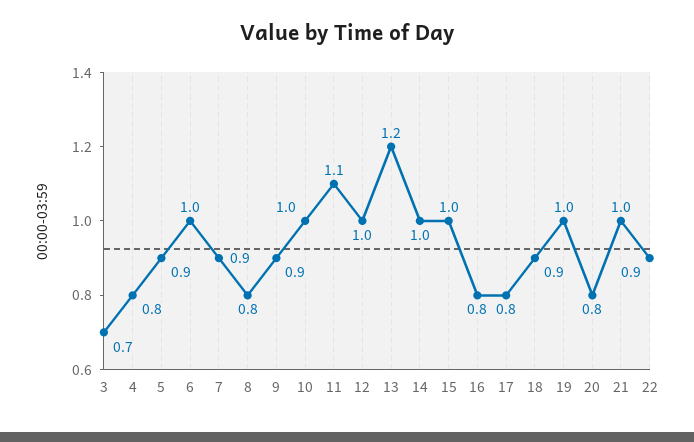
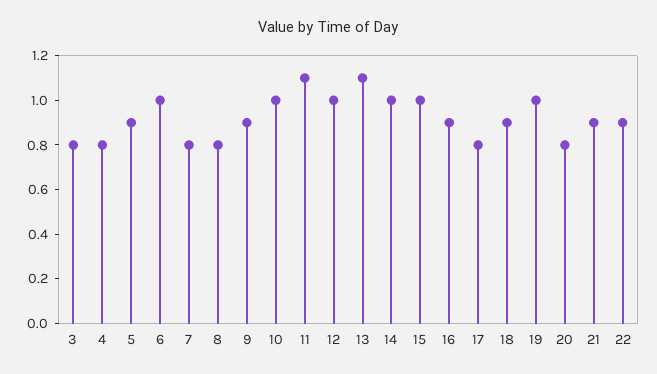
  {
-   "3": 0.7,
+   "3": 0.8,
    "4": 0.8,
    "5": 0.9,
    "6": 1,
-   "7": 0.9,
+   "7": 0.8,
    "8": 0.8,
    "9": 0.9,
    "10": 1,
    "11": 1.1,
    "12": 1,
-   "13": 1.2,
+   "13": 1.1,
    "14": 1,
    "15": 1,
-   "16": 0.8,
+   "16": 0.9,
    "17": 0.8,
    "18": 0.9,
    "19": 1,
    "20": 0.8,
-   "21": 1,
+   "21": 0.9,
    "22": 0.9
  }

